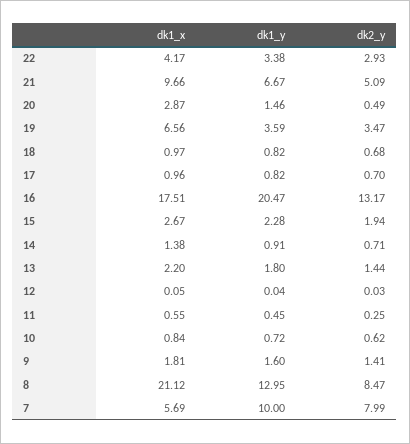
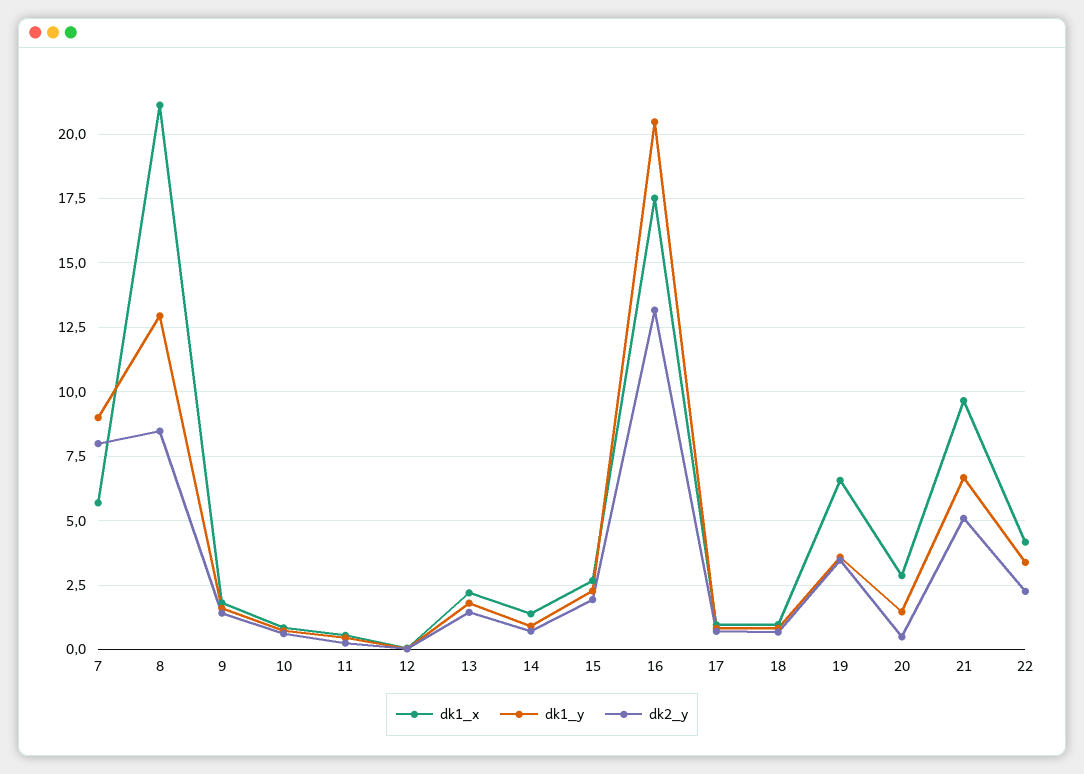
  {
    "dk1_x": {
      "22": 4.17,
      "21": 9.66,
      "20": 2.87,
      "19": 6.56,
      "18": 0.97,
      "17": 0.96,
      "16": 17.51,
      "15": 2.67,
      "14": 1.38,
      "13": 2.2,
      "12": 0.05,
      "11": 0.55,
      "10": 0.84,
      "9": 1.81,
      "8": 21.12,
      "7": 5.69
    },
    "dk1_y": {
      "22": 3.38,
      "21": 6.67,
      "20": 1.46,
      "19": 3.59,
      "18": 0.82,
      "17": 0.82,
      "16": 20.47,
      "15": 2.28,
      "14": 0.91,
      "13": 1.8,
      "12": 0.04,
      "11": 0.45,
      "10": 0.72,
      "9": 1.6,
      "8": 12.95,
-     "7": 10
+     "7": 9
    },
    "dk2_y": {
-     "22": 2.93,
+     "22": 2.25,
      "21": 5.09,
      "20": 0.49,
      "19": 3.47,
      "18": 0.68,
      "17": 0.7,
      "16": 13.17,
      "15": 1.94,
      "14": 0.71,
      "13": 1.44,
      "12": 0.03,
      "11": 0.25,
      "10": 0.62,
      "9": 1.41,
      "8": 8.47,
      "7": 7.99
    }
  }

